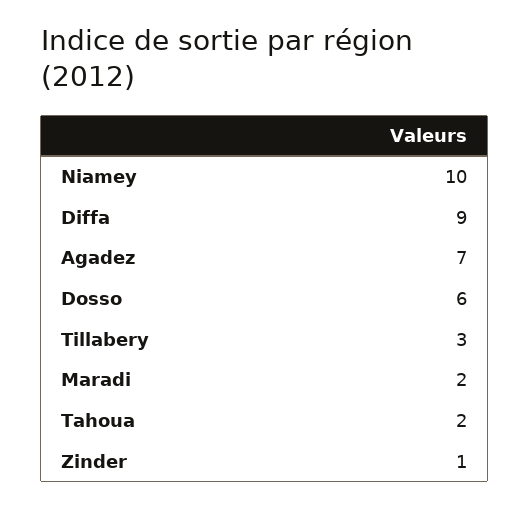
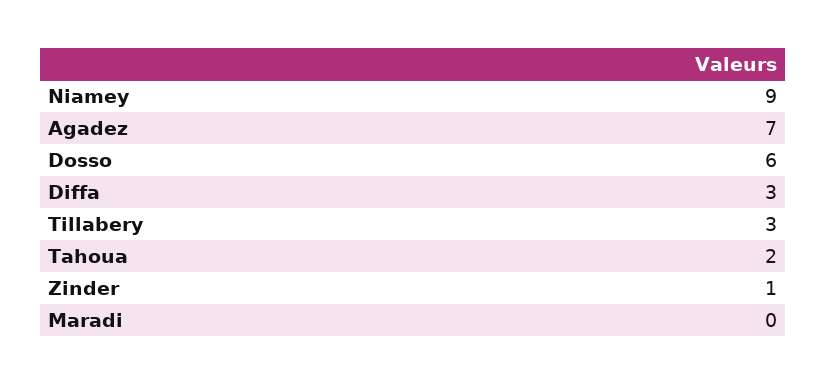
  {
-   "Niamey": 10,
+   "Niamey": 9,
-   "Diffa": 9,
+   "Diffa": 3,
    "Agadez": 7,
    "Dosso": 6,
    "Tillabery": 3,
-   "Maradi": 2,
+   "Maradi": 0,
    "Tahoua": 2,
    "Zinder": 1
  }

